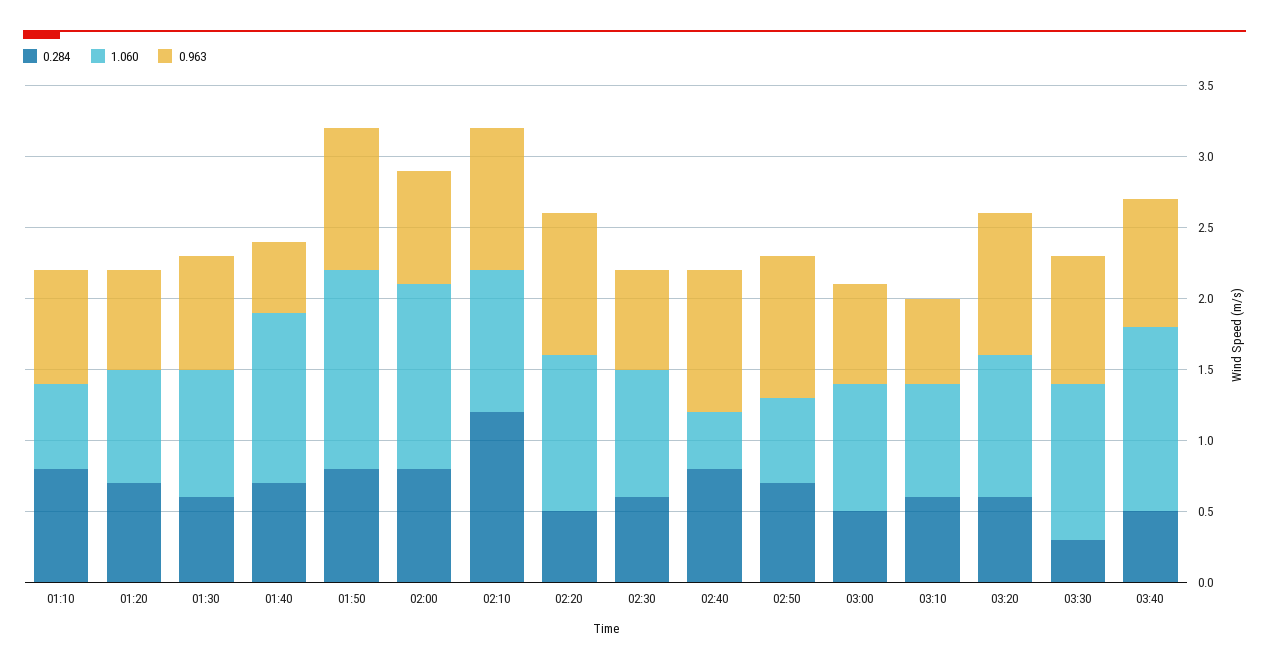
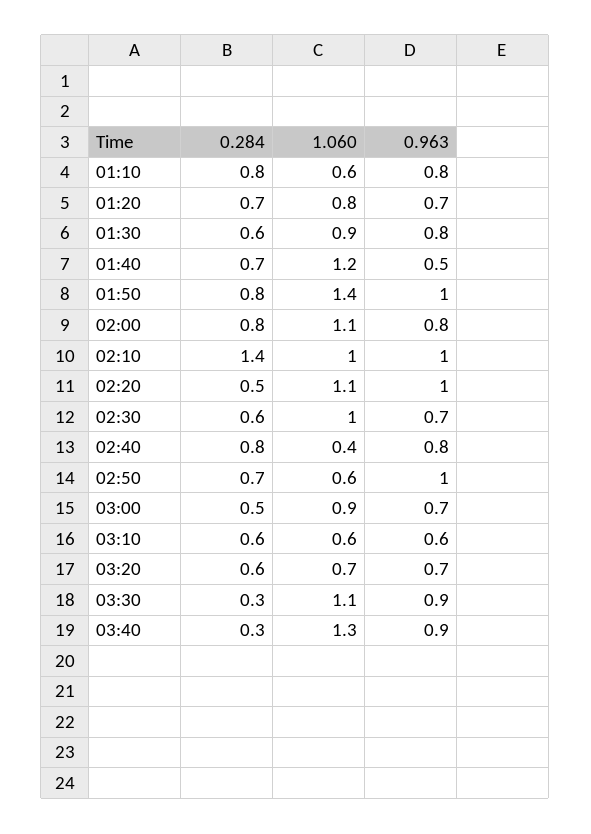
  {
    "0.284": {
      "01:10": 0.8,
      "01:20": 0.7,
      "01:30": 0.6,
      "01:40": 0.7,
      "01:50": 0.8,
      "02:00": 0.8,
-     "02:10": 1.2,
+     "02:10": 1.4,
      "02:20": 0.5,
      "02:30": 0.6,
      "02:40": 0.8,
      "02:50": 0.7,
      "03:00": 0.5,
      "03:10": 0.6,
      "03:20": 0.6,
      "03:30": 0.3,
-     "03:40": 0.5
+     "03:40": 0.3
    },
    "1.060": {
      "01:10": 0.6,
      "01:20": 0.8,
      "01:30": 0.9,
      "01:40": 1.2,
      "01:50": 1.4,
-     "02:00": 1.3,
+     "02:00": 1.1,
      "02:10": 1,
      "02:20": 1.1,
-     "02:30": 0.9,
+     "02:30": 1,
      "02:40": 0.4,
      "02:50": 0.6,
      "03:00": 0.9,
-     "03:10": 0.8,
+     "03:10": 0.6,
-     "03:20": 1,
+     "03:20": 0.7,
      "03:30": 1.1,
      "03:40": 1.3
    },
    "0.963": {
      "01:10": 0.8,
      "01:20": 0.7,
      "01:30": 0.8,
      "01:40": 0.5,
      "01:50": 1,
      "02:00": 0.8,
      "02:10": 1,
      "02:20": 1,
      "02:30": 0.7,
-     "02:40": 1,
+     "02:40": 0.8,
      "02:50": 1,
      "03:00": 0.7,
      "03:10": 0.6,
-     "03:20": 1,
+     "03:20": 0.7,
      "03:30": 0.9,
      "03:40": 0.9
    }
  }

